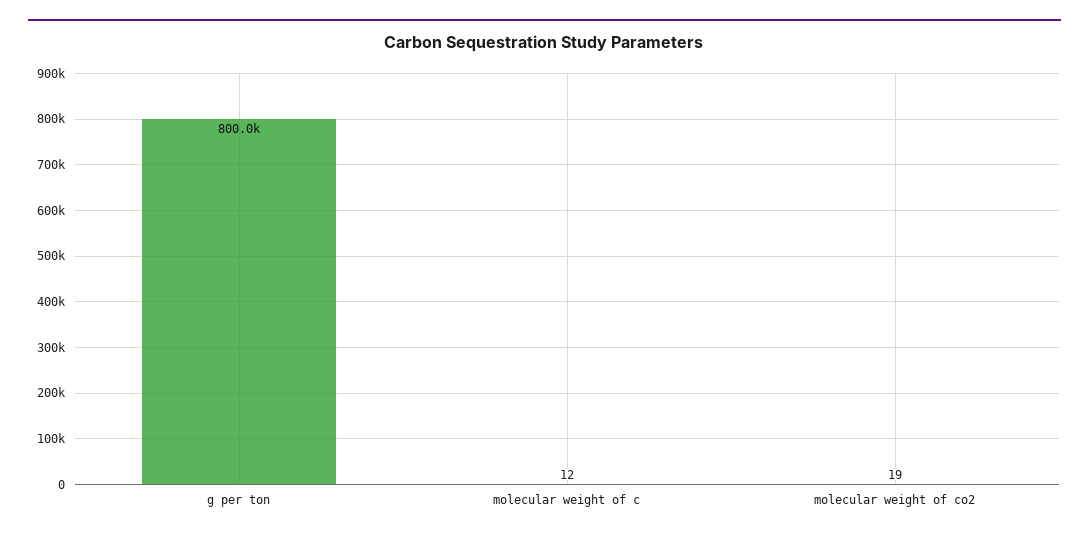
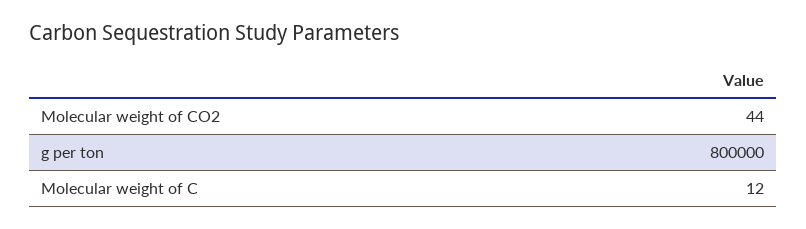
  {
    "g per ton": 800000,
    "molecular weight of c": 12,
-   "molecular weight of co2": 19
+   "molecular weight of co2": 44
  }

